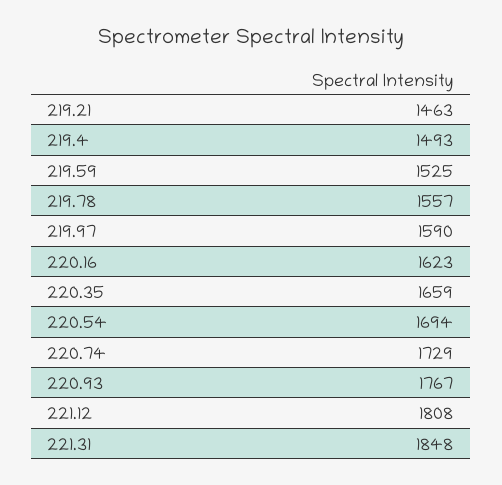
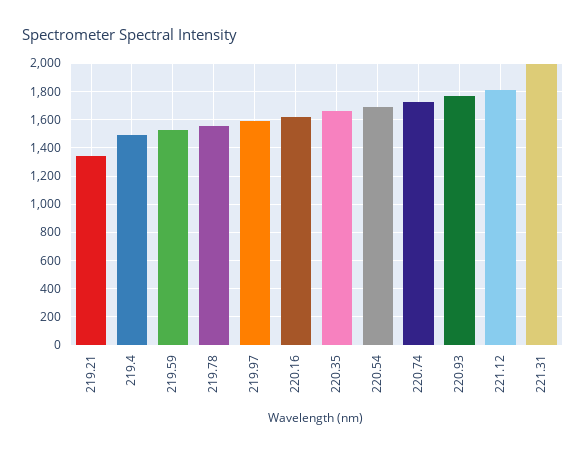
  {
-   "219.21": 1463,
+   "219.21": 1350,
    "219.4": 1493,
    "219.59": 1525,
    "219.78": 1557,
    "219.97": 1590,
    "220.16": 1623,
    "220.35": 1659,
    "220.54": 1694,
    "220.74": 1729,
    "220.93": 1767,
    "221.12": 1808,
-   "221.31": 1848
+   "221.31": 2000
  }

